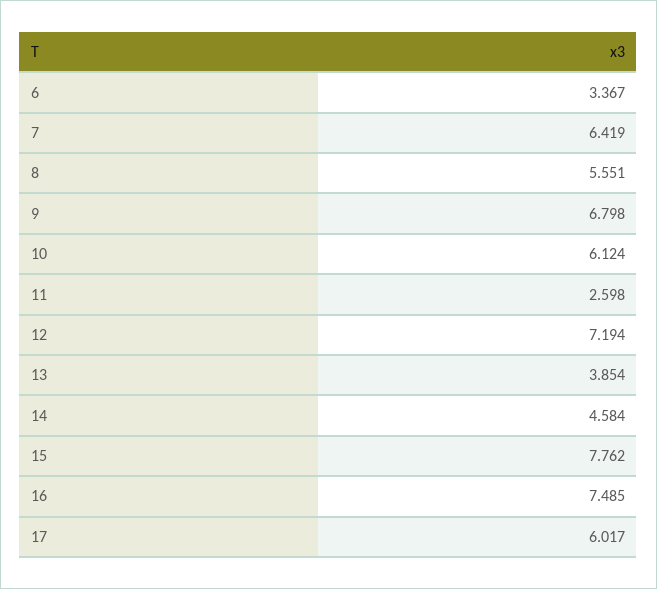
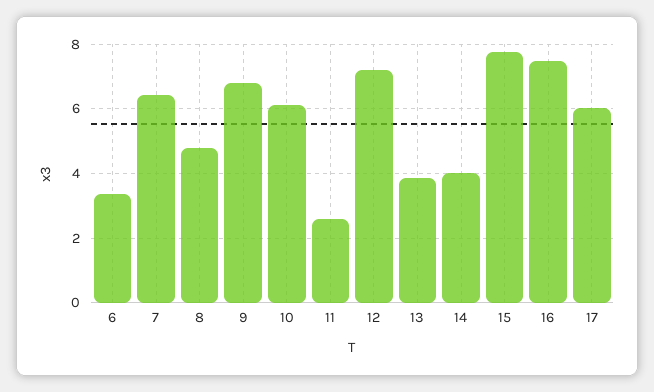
  {
    "6": 3.367,
    "7": 6.419,
-   "8": 5.551,
+   "8": 4.8,
    "9": 6.798,
    "10": 6.124,
    "11": 2.598,
    "12": 7.194,
    "13": 3.854,
-   "14": 4.584,
+   "14": 4,
    "15": 7.762,
    "16": 7.485,
    "17": 6.017
  }

